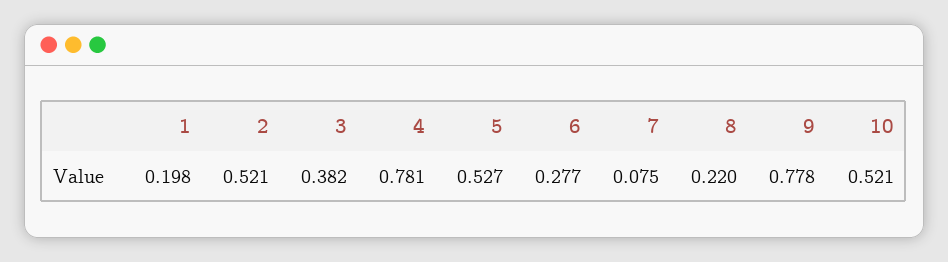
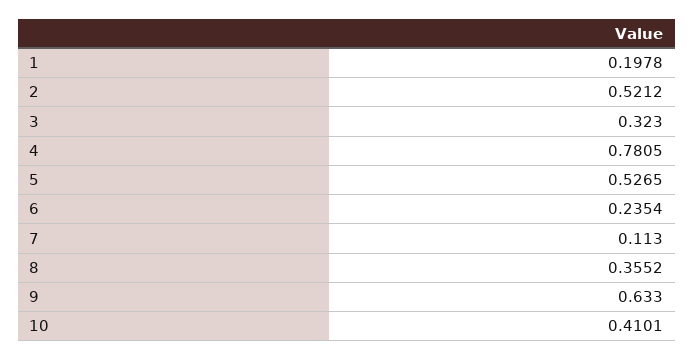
  {
    "1": 0.1978,
    "2": 0.5212,
-   "3": 0.382,
+   "3": 0.323,
    "4": 0.7805,
    "5": 0.5265,
-   "6": 0.277,
+   "6": 0.2354,
-   "7": 0.075,
+   "7": 0.113,
-   "8": 0.22,
+   "8": 0.3552,
-   "9": 0.778,
+   "9": 0.633,
-   "10": 0.521
+   "10": 0.4101
  }

